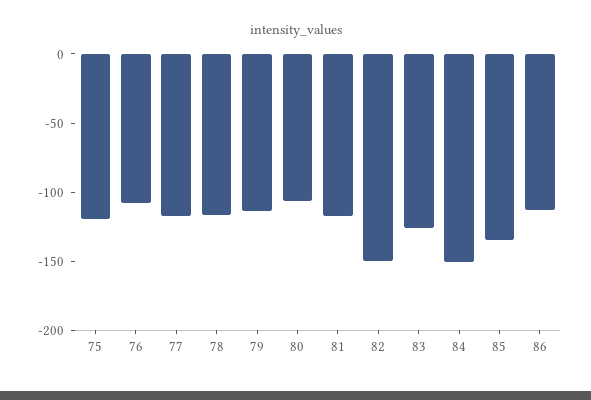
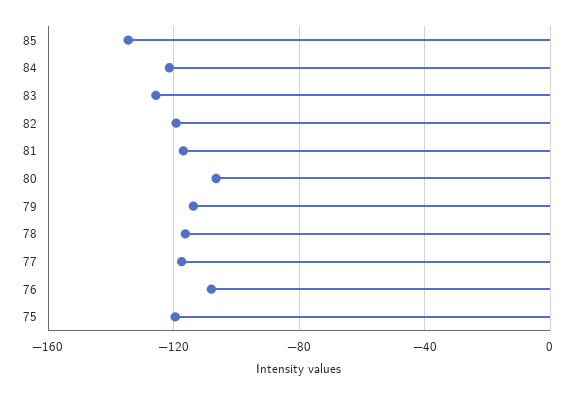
  {
    "75": -120,
    "76": -110,
    "77": -120,
    "78": -115,
    "79": -115,
    "80": -105,
    "81": -115,
-   "82": -150,
+   "82": -120,
    "83": -125,
-   "84": -150,
+   "84": -120,
-   "85": -135,
+   "85": -135
-   "86": -110
  }

